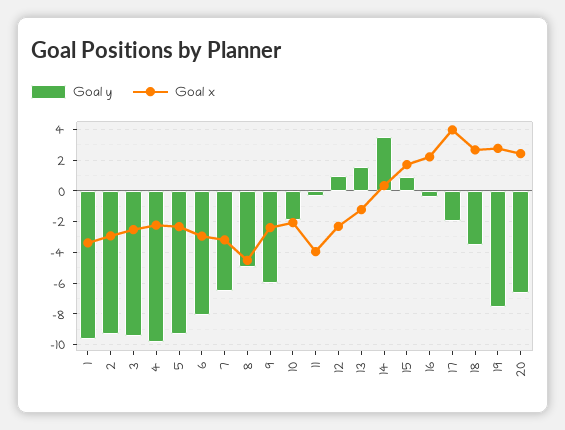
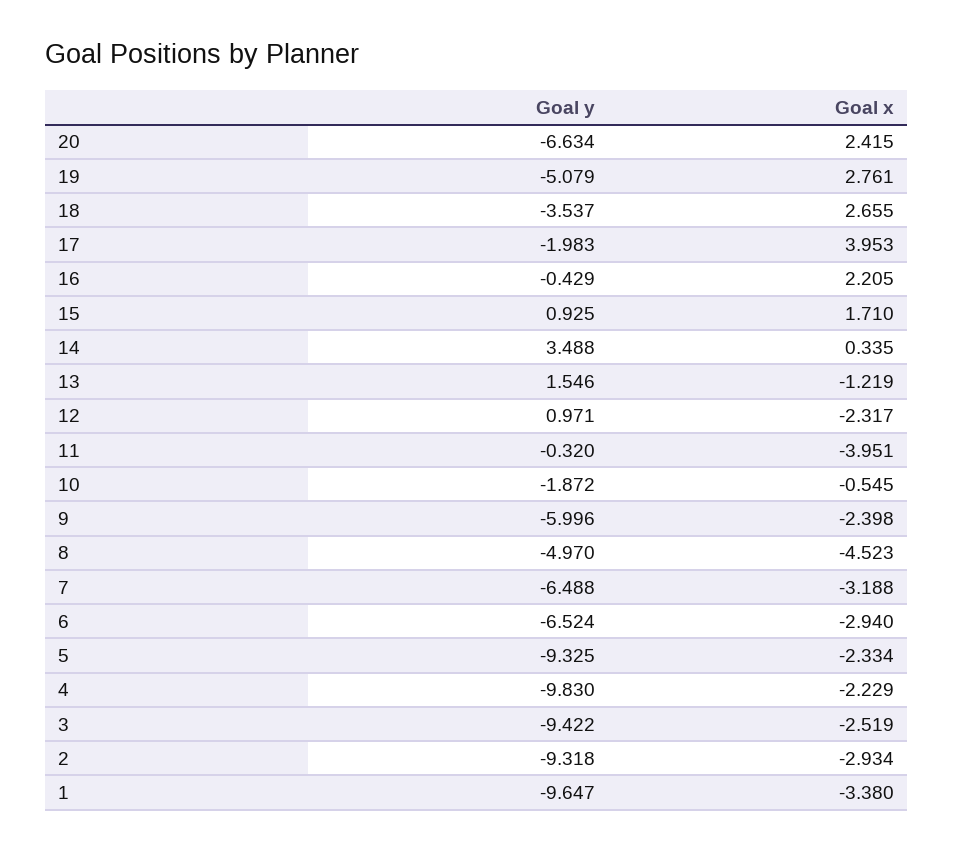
  {
    "Goal y": {
      "1": -9.647,
      "2": -9.318,
      "3": -9.422,
      "4": -9.83,
      "5": -9.325,
-     "6": -8,
+     "6": -6.524,
      "7": -6.488,
      "8": -4.97,
      "9": -5.996,
      "10": -1.872,
      "11": -0.32,
      "12": 0.971,
      "13": 1.546,
      "14": 3.488,
      "15": 0.925,
      "16": -0.429,
      "17": -1.983,
      "18": -3.537,
-     "19": -7.5,
+     "19": -5.079,
      "20": -6.634
    },
    "Goal x": {
      "1": -3.38,
      "2": -2.934,
      "3": -2.519,
      "4": -2.229,
      "5": -2.334,
      "6": -2.94,
      "7": -3.188,
      "8": -4.523,
      "9": -2.398,
-     "10": -2,
+     "10": -0.545,
      "11": -3.951,
      "12": -2.317,
      "13": -1.219,
      "14": 0.335,
      "15": 1.71,
      "16": 2.205,
      "17": 3.953,
      "18": 2.655,
      "19": 2.761,
      "20": 2.415
    }
  }

